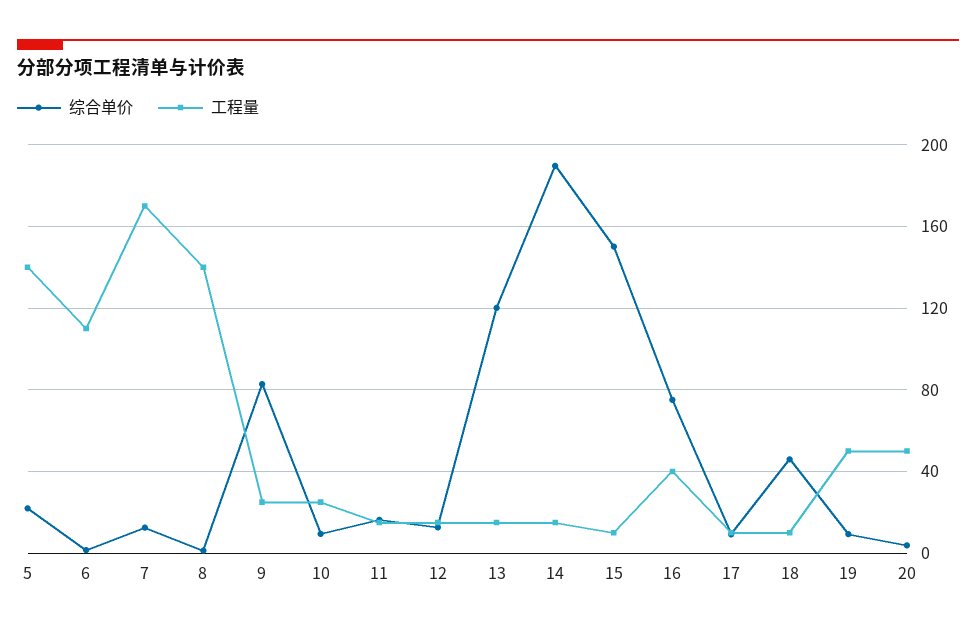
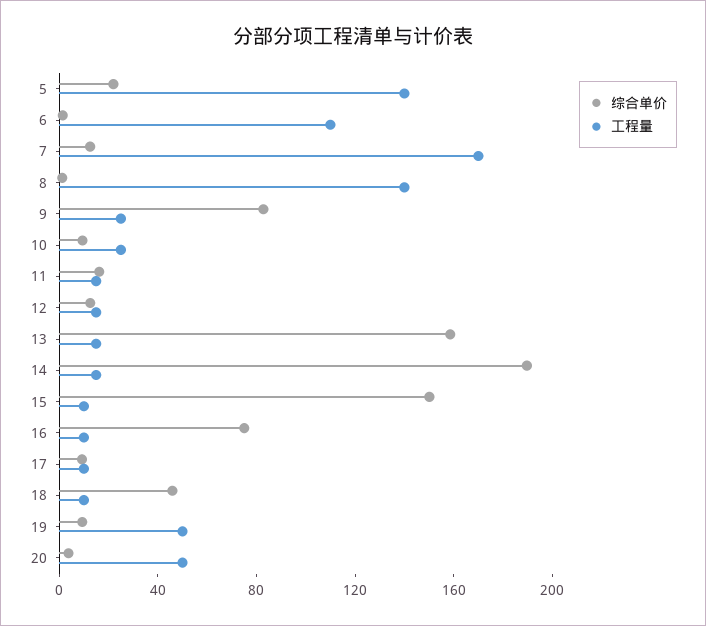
  {
    "综合单价": {
      "5": 20,
      "6": 0,
      "7": 15,
      "8": 0,
      "9": 85,
      "10": 10,
      "11": 15,
      "12": 15,
-     "13": 120,
+     "13": 160,
      "14": 190,
      "15": 150,
      "16": 75,
      "17": 10,
      "18": 45,
      "19": 10,
      "20": 5
    },
    "工程量": {
      "5": 140,
      "6": 110,
      "7": 170,
      "8": 140,
      "9": 25,
      "10": 25,
      "11": 15,
      "12": 15,
      "13": 15,
      "14": 15,
      "15": 10,
-     "16": 40,
+     "16": 10,
      "17": 10,
      "18": 10,
      "19": 50,
      "20": 50
    }
  }

